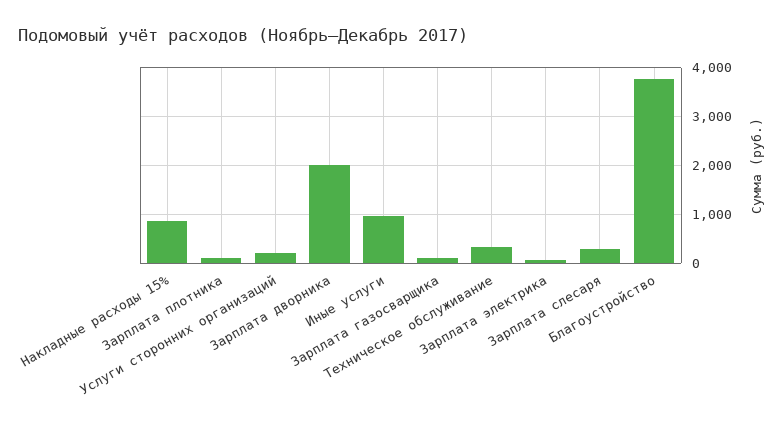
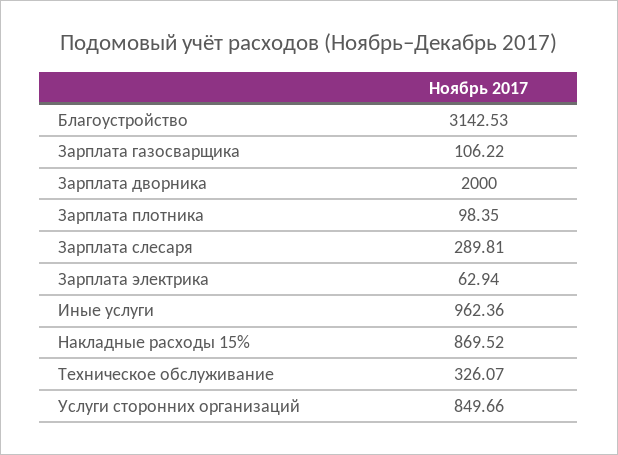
  {
    "Накладные расходы 15%": 869.52,
    "Зарплата плотника": 98.35,
-   "Услуги сторонних организаций": 200,
+   "Услуги сторонних организаций": 849.66,
    "Зарплата дворника": 2000,
    "Иные услуги": 962.36,
    "Зарплата газосварщика": 106.22,
    "Техническое обслуживание": 326.07,
    "Зарплата электрика": 62.94,
    "Зарплата слесаря": 289.81,
-   "Благоустройство": 3800
+   "Благоустройство": 3142.53
  }

